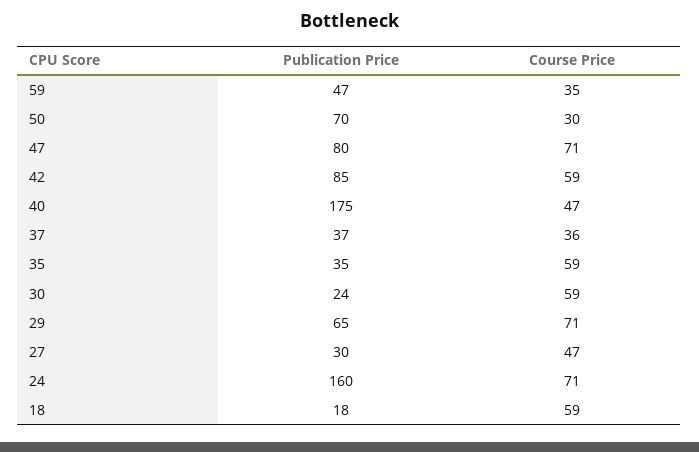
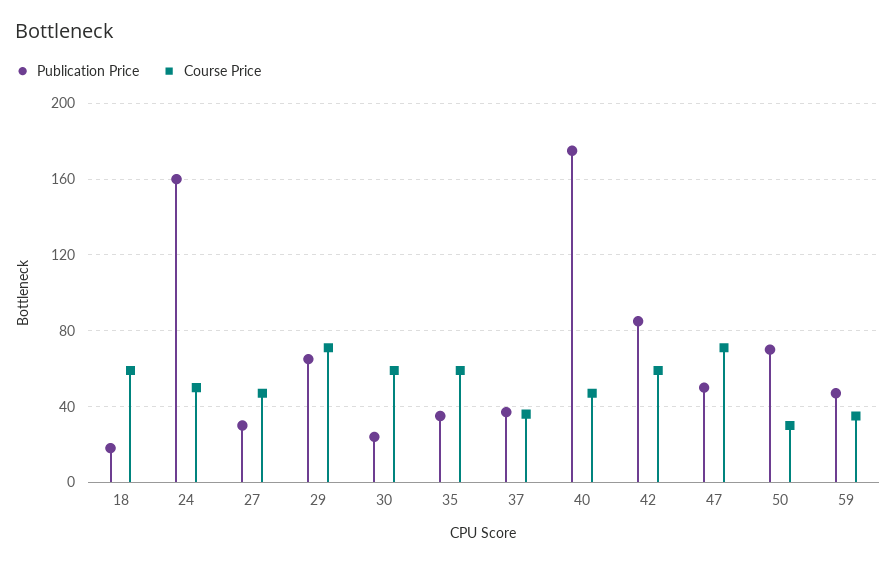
  {
    "Publication Price": {
      "59": 47,
      "50": 70,
-     "47": 80,
+     "47": 50,
      "42": 85,
      "40": 175,
      "37": 37,
      "35": 35,
      "30": 24,
      "29": 65,
      "27": 30,
      "24": 160,
      "18": 18
    },
    "Course Price": {
      "59": 35,
      "50": 30,
      "47": 71,
      "42": 59,
      "40": 47,
      "37": 36,
      "35": 59,
      "30": 59,
      "29": 71,
      "27": 47,
-     "24": 71,
+     "24": 50,
      "18": 59
    }
  }

